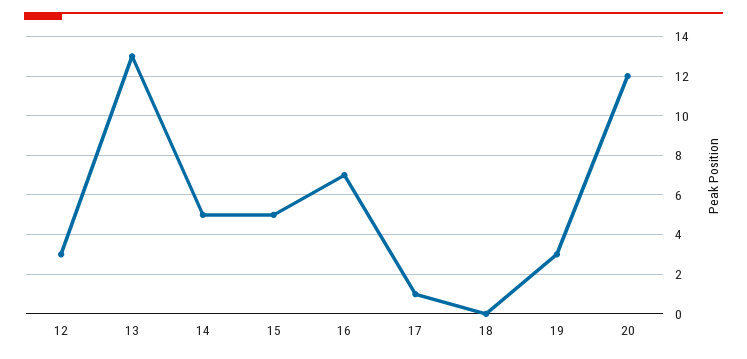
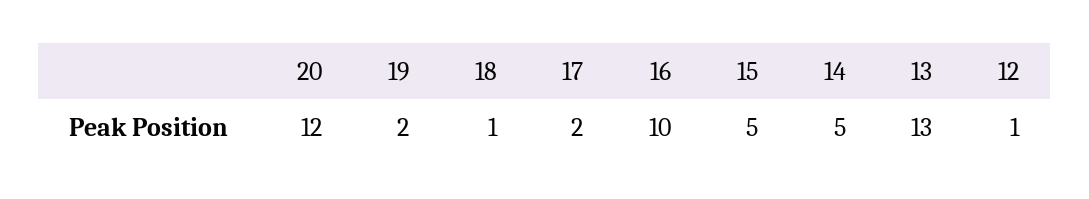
  {
-   "12": 3,
+   "12": 1,
    "13": 13,
    "14": 5,
    "15": 5,
-   "16": 7,
+   "16": 10,
-   "17": 1,
+   "17": 2,
-   "18": 0,
+   "18": 1,
-   "19": 3,
+   "19": 2,
    "20": 12
  }

